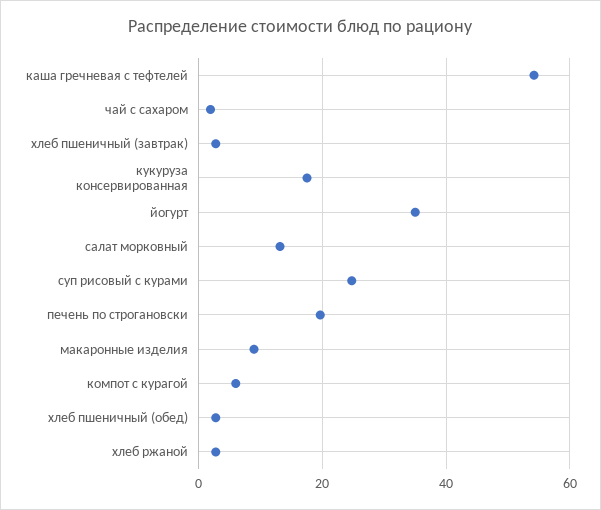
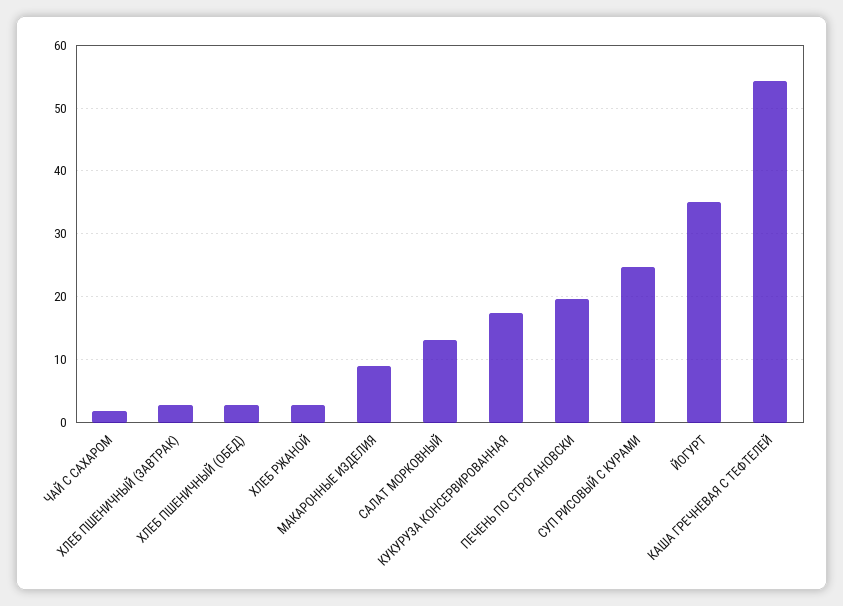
  {
    "каша гречневая с тефтелей": 54,
    "чай с сахаром": 2,
    "хлеб пшеничный (завтрак)": 3,
    "кукуруза консервированная": 18,
    "йогурт": 35,
    "салат морковный": 13,
    "суп рисовый с курами": 25,
    "печень по строгановски": 20,
    "макаронные изделия": 9,
-   "компот с курагой": 6,
    "хлеб пшеничный (обед)": 3,
    "хлеб ржаной": 3
  }

